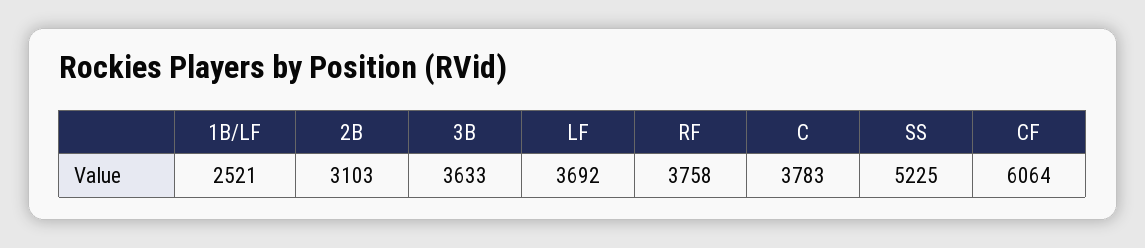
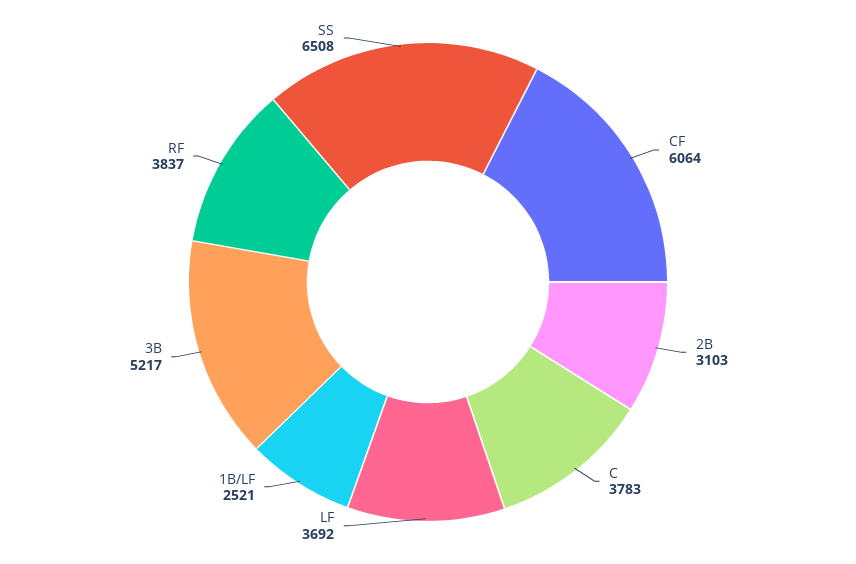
  {
    "1B/LF": 2521,
    "2B": 3103,
-   "3B": 3633,
+   "3B": 5217,
    "LF": 3692,
-   "RF": 3758,
+   "RF": 3837,
    "C": 3783,
-   "SS": 5225,
+   "SS": 6508,
    "CF": 6064
  }

